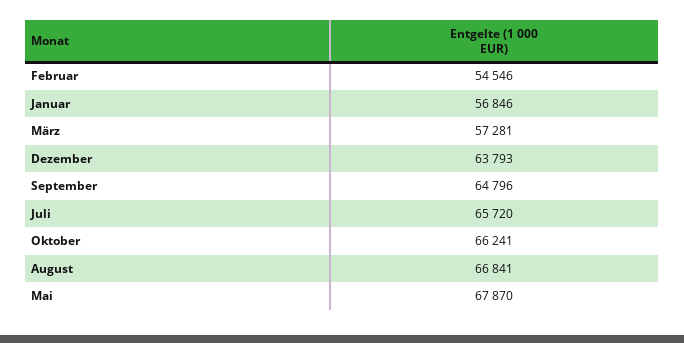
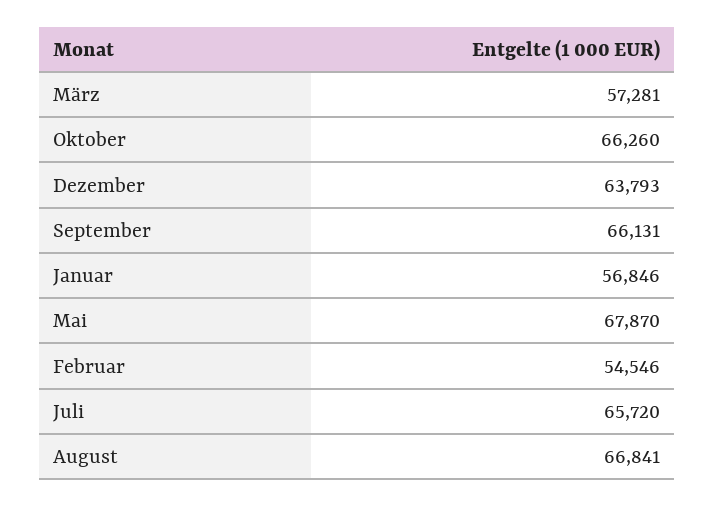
  {
    "Februar": 54546,
    "Januar": 56846,
    "März": 57281,
    "Dezember": 63793,
-   "September": 64796,
+   "September": 66131,
    "Juli": 65720,
-   "Oktober": 66241,
+   "Oktober": 66260,
    "August": 66841,
    "Mai": 67870
  }

